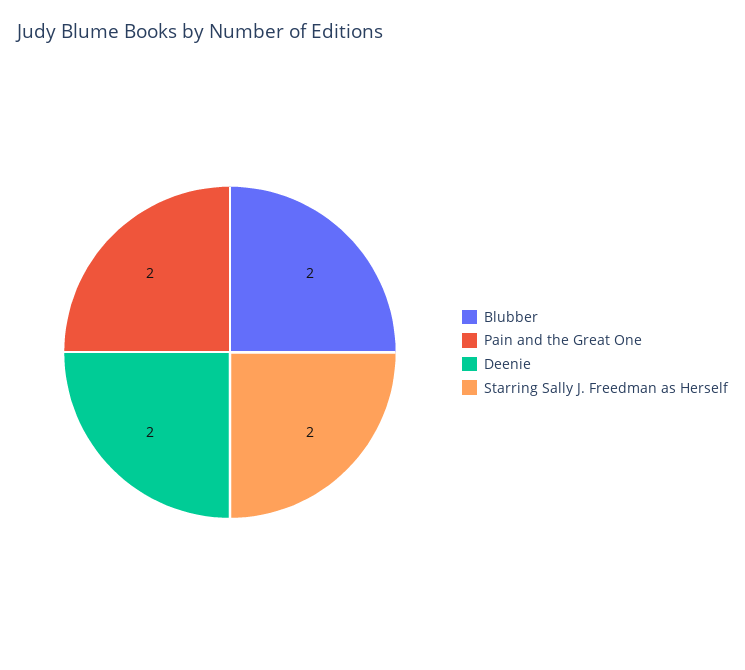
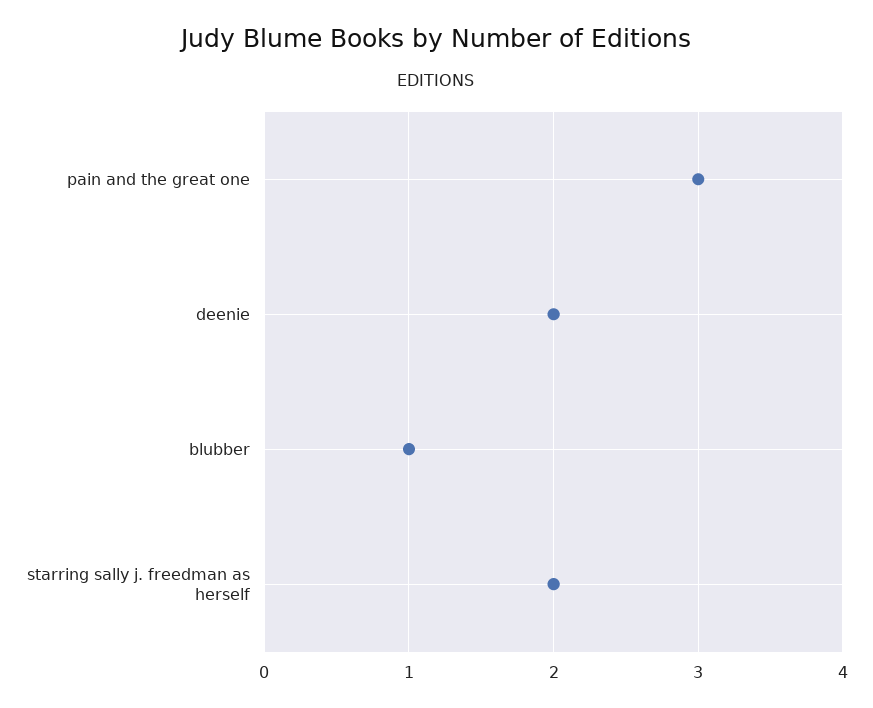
  {
-   "Blubber": 2,
+   "Blubber": 1,
-   "Pain and the Great One": 2,
+   "Pain and the Great One": 3,
    "Deenie": 2,
    "Starring Sally J. Freedman as Herself": 2
  }

